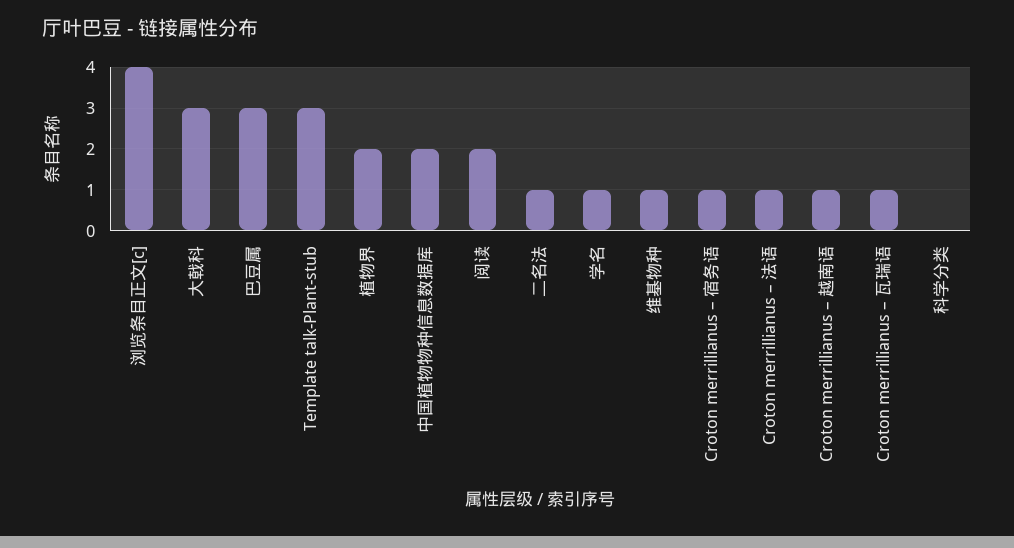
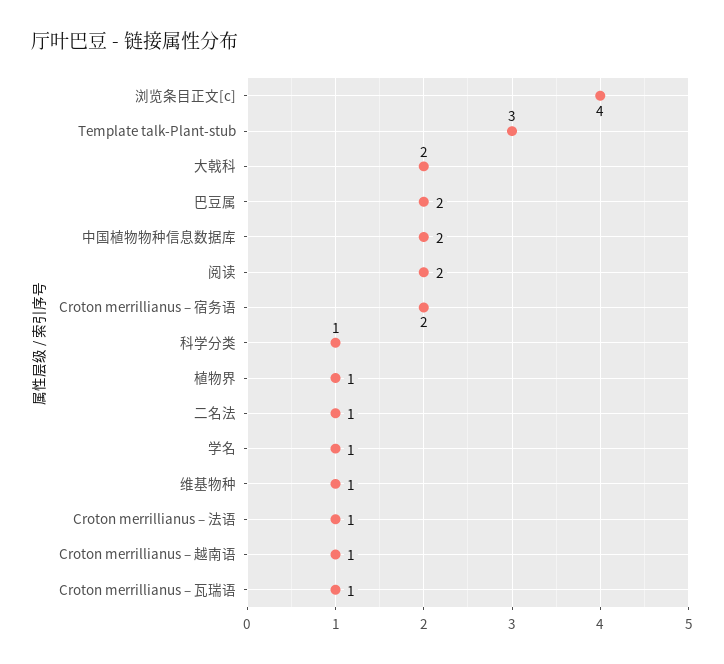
  {
    "浏览条目正文[c]": 4,
-   "大戟科": 3,
+   "大戟科": 2,
-   "巴豆属": 3,
+   "巴豆属": 2,
    "Template talk-Plant-stub": 3,
-   "植物界": 2,
+   "植物界": 1,
    "中国植物物种信息数据库": 2,
    "阅读": 2,
    "二名法": 1,
    "学名": 1,
    "维基物种": 1,
-   "Croton merrillianus – 宿务语": 1,
+   "Croton merrillianus – 宿务语": 2,
    "Croton merrillianus – 法语": 1,
    "Croton merrillianus – 越南语": 1,
    "Croton merrillianus – 瓦瑞语": 1,
-   "科学分类": 0
+   "科学分类": 1
  }

